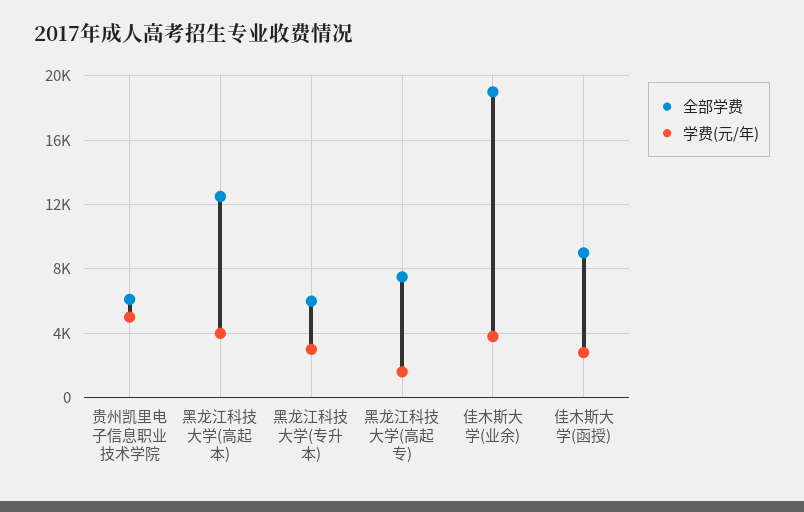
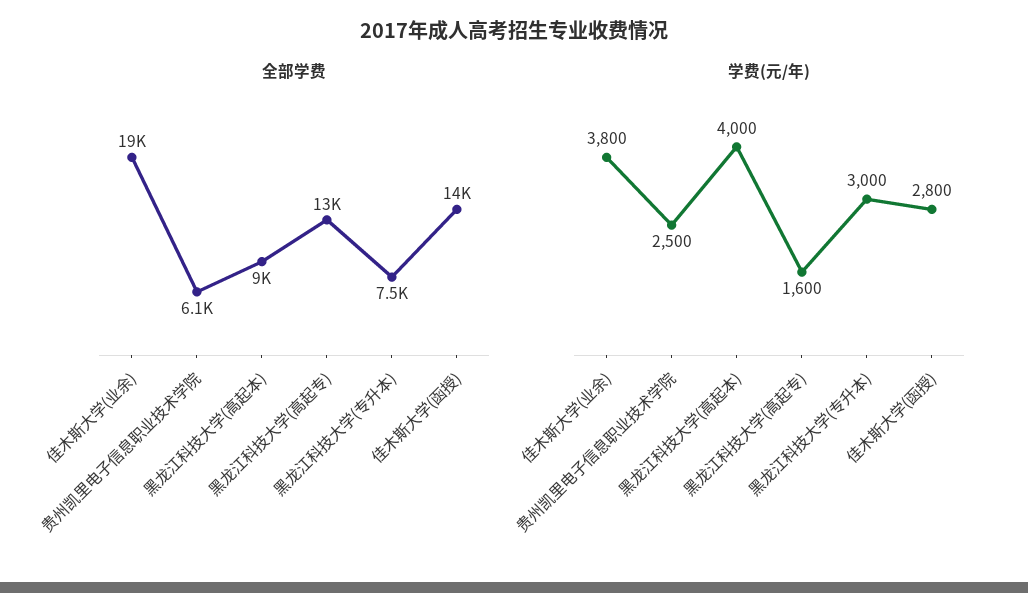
  {
    "全部学费": {
      "贵州凯里电子信息职业技术学院": 6100,
-     "黑龙江科技大学(高起本)": 12500,
+     "黑龙江科技大学(高起本)": 9000,
-     "黑龙江科技大学(专升本)": 6000,
+     "黑龙江科技大学(专升本)": 7500,
-     "黑龙江科技大学(高起专)": 7500,
+     "黑龙江科技大学(高起专)": 13000,
      "佳木斯大学(业余)": 19000,
-     "佳木斯大学(函授)": 9000
+     "佳木斯大学(函授)": 14000
    },
    "学费(元/年)": {
-     "贵州凯里电子信息职业技术学院": 5000,
+     "贵州凯里电子信息职业技术学院": 2500,
      "黑龙江科技大学(高起本)": 4000,
      "黑龙江科技大学(专升本)": 3000,
      "黑龙江科技大学(高起专)": 1600,
      "佳木斯大学(业余)": 3800,
      "佳木斯大学(函授)": 2800
    }
  }

